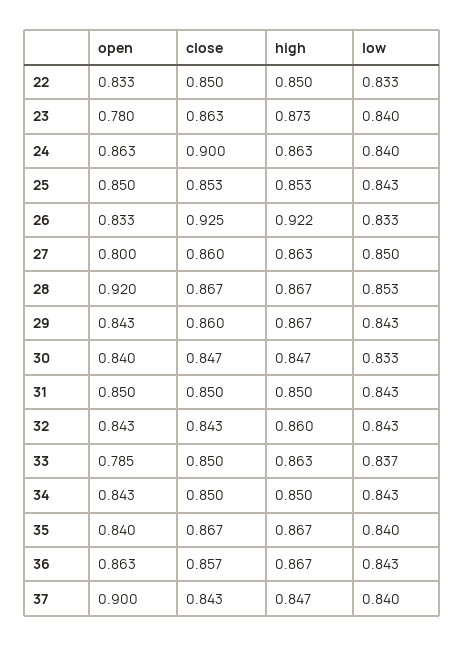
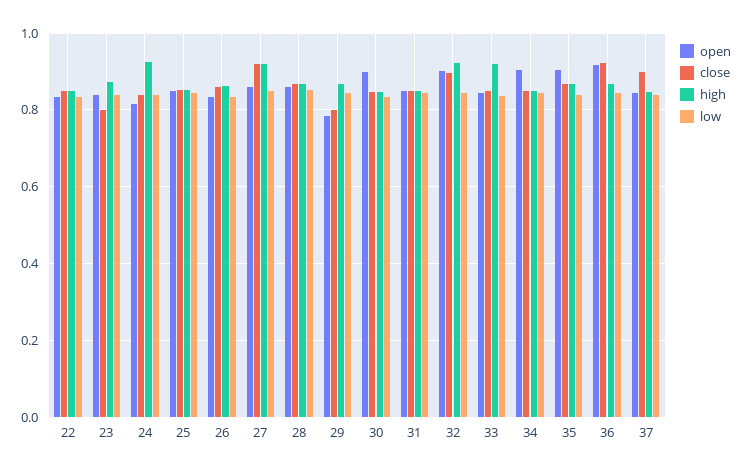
  {
    "open": {
      "22": 0.833,
-     "23": 0.78,
+     "23": 0.84,
-     "24": 0.863,
+     "24": 0.82,
      "25": 0.85,
      "26": 0.833,
-     "27": 0.8,
+     "27": 0.86,
-     "28": 0.92,
+     "28": 0.86,
-     "29": 0.843,
+     "29": 0.78,
-     "30": 0.84,
+     "30": 0.9,
      "31": 0.85,
-     "32": 0.843,
+     "32": 0.9,
-     "33": 0.785,
+     "33": 0.84,
-     "34": 0.843,
+     "34": 0.9,
-     "35": 0.84,
+     "35": 0.9,
-     "36": 0.863,
+     "36": 0.92,
-     "37": 0.9
+     "37": 0.84
    },
    "close": {
      "22": 0.85,
-     "23": 0.863,
+     "23": 0.8,
-     "24": 0.9,
+     "24": 0.84,
      "25": 0.853,
-     "26": 0.925,
+     "26": 0.86,
-     "27": 0.86,
+     "27": 0.92,
      "28": 0.867,
-     "29": 0.86,
+     "29": 0.8,
      "30": 0.847,
      "31": 0.85,
-     "32": 0.843,
+     "32": 0.9,
      "33": 0.85,
      "34": 0.85,
      "35": 0.867,
-     "36": 0.857,
+     "36": 0.92,
-     "37": 0.843
+     "37": 0.9
    },
    "high": {
      "22": 0.85,
      "23": 0.873,
-     "24": 0.863,
+     "24": 0.92,
      "25": 0.853,
-     "26": 0.922,
+     "26": 0.86,
-     "27": 0.863,
+     "27": 0.92,
      "28": 0.867,
      "29": 0.867,
      "30": 0.847,
      "31": 0.85,
-     "32": 0.86,
+     "32": 0.92,
-     "33": 0.863,
+     "33": 0.92,
      "34": 0.85,
      "35": 0.867,
      "36": 0.867,
      "37": 0.847
    },
    "low": {
      "22": 0.833,
      "23": 0.84,
      "24": 0.84,
      "25": 0.843,
      "26": 0.833,
      "27": 0.85,
      "28": 0.853,
      "29": 0.843,
      "30": 0.833,
      "31": 0.843,
      "32": 0.843,
      "33": 0.837,
      "34": 0.843,
      "35": 0.84,
      "36": 0.843,
      "37": 0.84
    }
  }

